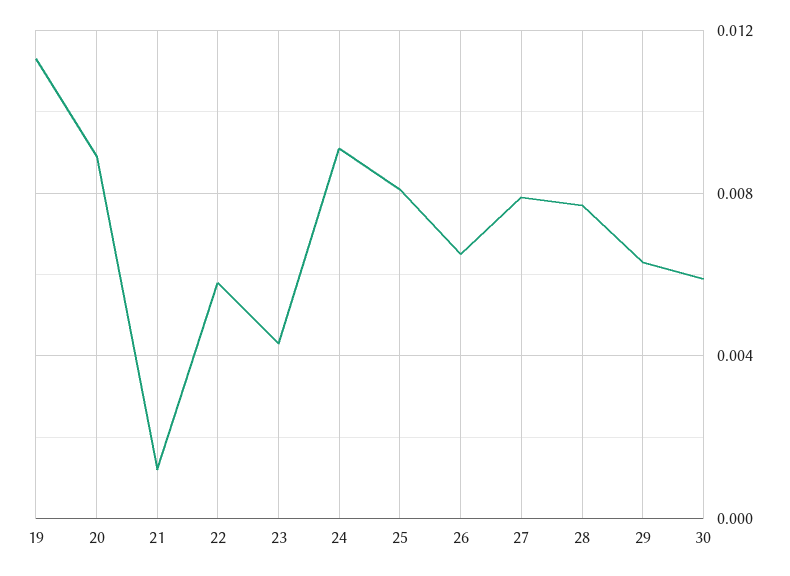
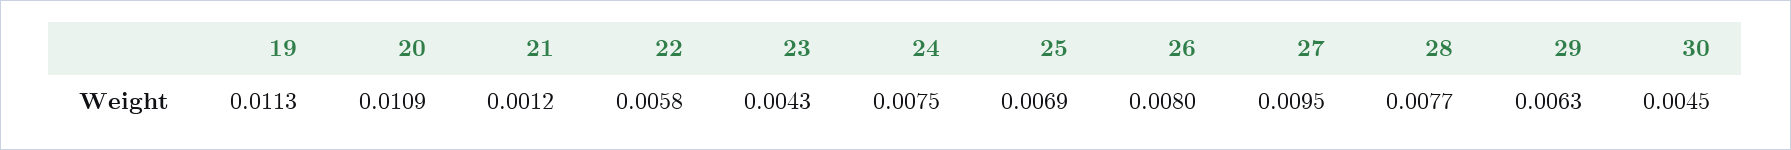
  {
    "19": 0.0113,
-   "20": 0.009,
+   "20": 0.0109,
    "21": 0.0012,
    "22": 0.0058,
    "23": 0.0043,
-   "24": 0.009,
+   "24": 0.0075,
-   "25": 0.008,
+   "25": 0.0069,
-   "26": 0.0065,
+   "26": 0.008,
-   "27": 0.008,
+   "27": 0.0095,
    "28": 0.0077,
    "29": 0.0063,
-   "30": 0.006
+   "30": 0.0045
  }

